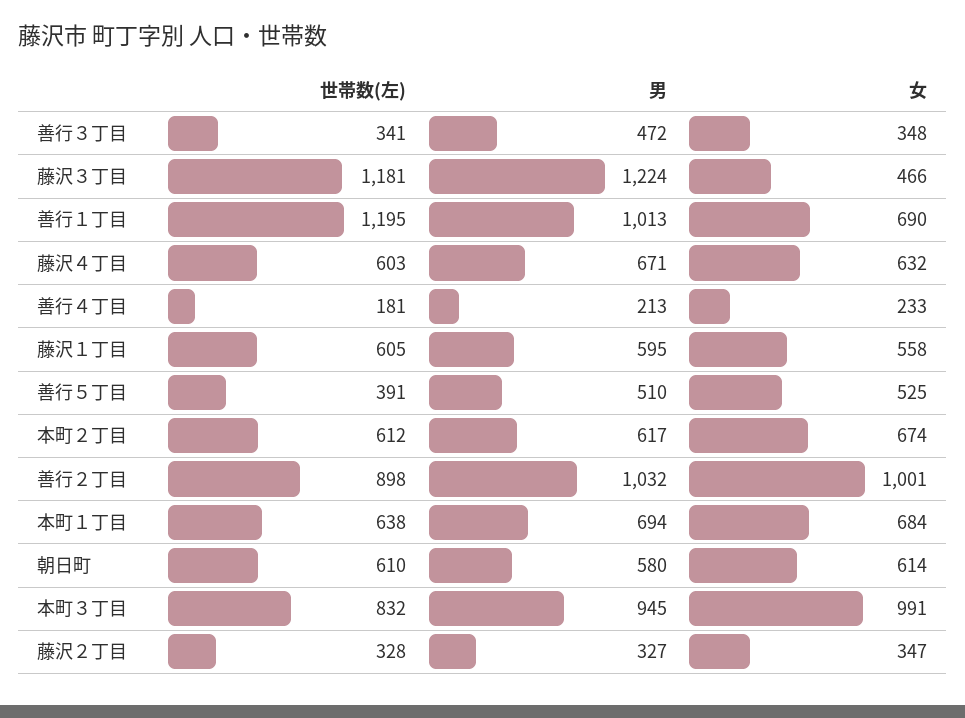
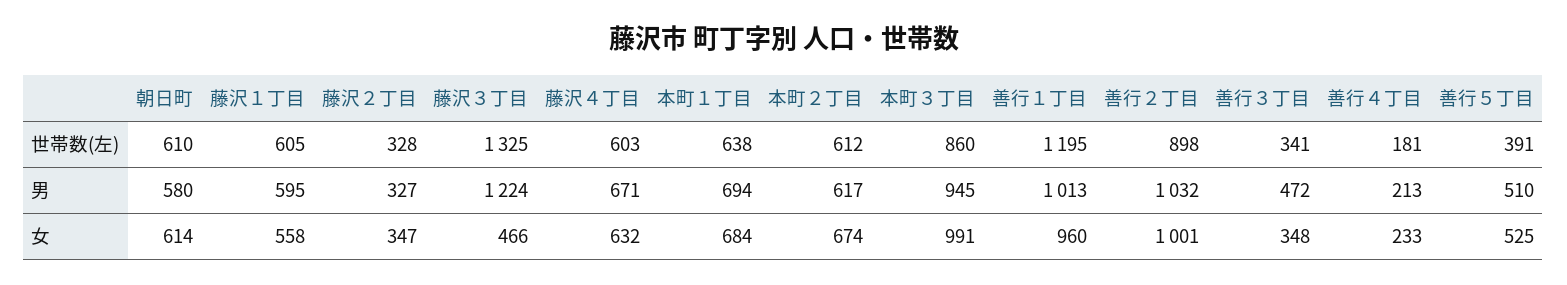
  {
    "世帯数(左)": {
      "善行３丁目": 341,
-     "藤沢３丁目": 1181,
+     "藤沢３丁目": 1325,
      "善行１丁目": 1195,
      "藤沢４丁目": 603,
      "善行４丁目": 181,
      "藤沢１丁目": 605,
      "善行５丁目": 391,
      "本町２丁目": 612,
      "善行２丁目": 898,
      "本町１丁目": 638,
      "朝日町": 610,
-     "本町３丁目": 832,
+     "本町３丁目": 860,
      "藤沢２丁目": 328
    },
    "男": {
      "善行３丁目": 472,
      "藤沢３丁目": 1224,
      "善行１丁目": 1013,
      "藤沢４丁目": 671,
      "善行４丁目": 213,
      "藤沢１丁目": 595,
      "善行５丁目": 510,
      "本町２丁目": 617,
      "善行２丁目": 1032,
      "本町１丁目": 694,
      "朝日町": 580,
      "本町３丁目": 945,
      "藤沢２丁目": 327
    },
    "女": {
      "善行３丁目": 348,
      "藤沢３丁目": 466,
-     "善行１丁目": 690,
+     "善行１丁目": 960,
      "藤沢４丁目": 632,
      "善行４丁目": 233,
      "藤沢１丁目": 558,
      "善行５丁目": 525,
      "本町２丁目": 674,
      "善行２丁目": 1001,
      "本町１丁目": 684,
      "朝日町": 614,
      "本町３丁目": 991,
      "藤沢２丁目": 347
    }
  }

